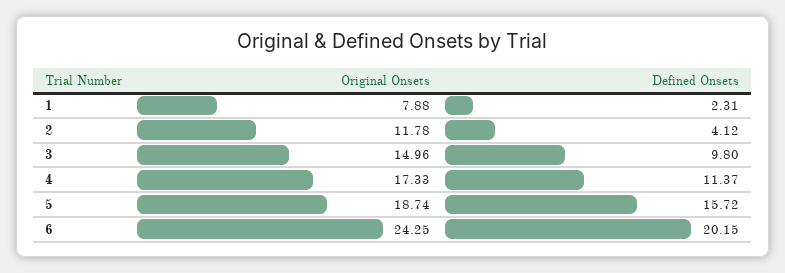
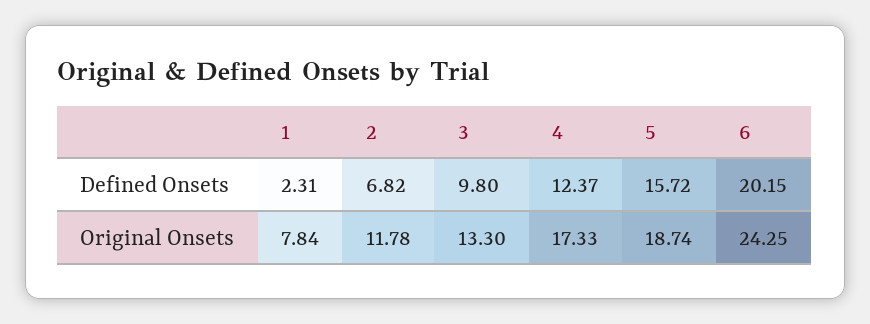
  {
    "Original Onsets": {
-     "1": 7.88,
+     "1": 7.84,
      "2": 11.78,
-     "3": 14.96,
+     "3": 13.3,
      "4": 17.33,
      "5": 18.74,
      "6": 24.25
    },
    "Defined Onsets": {
      "1": 2.31,
-     "2": 4.12,
+     "2": 6.82,
      "3": 9.8,
-     "4": 11.37,
+     "4": 12.37,
      "5": 15.72,
      "6": 20.15
    }
  }

